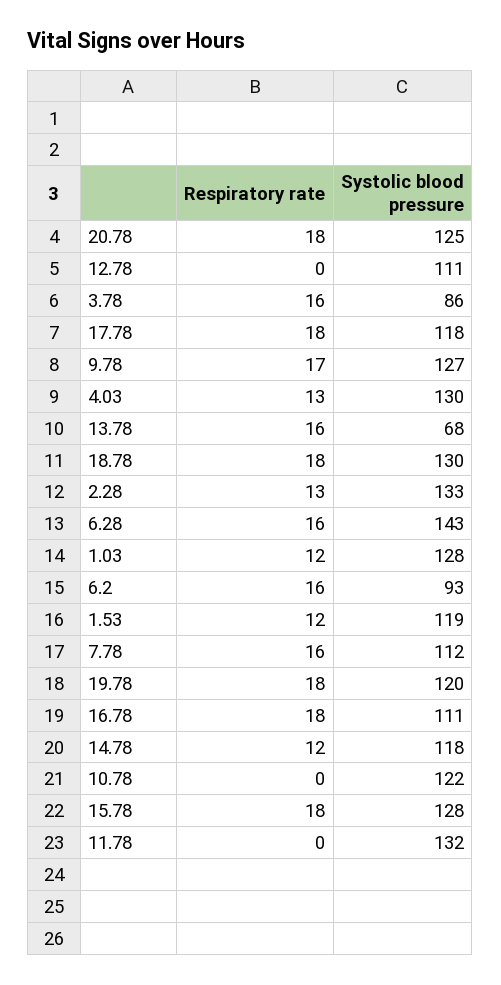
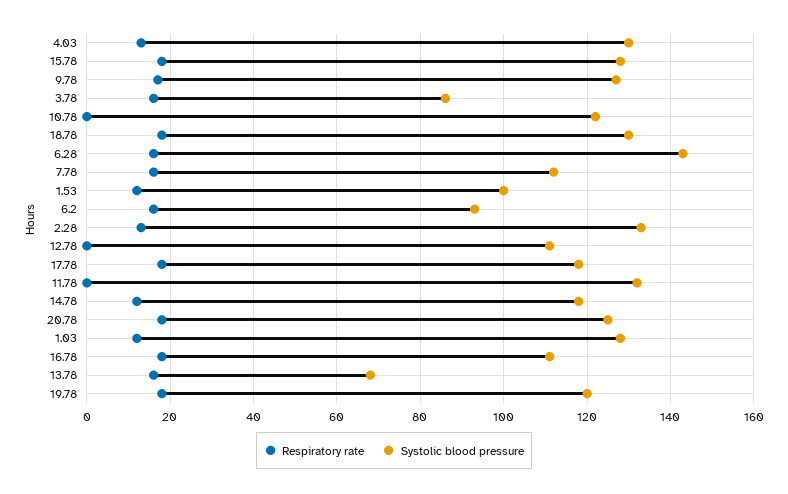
  {
    "Respiratory rate": {
      "20.78": 18,
      "12.78": 0,
      "3.78": 16,
      "17.78": 18,
      "9.78": 17,
      "4.03": 13,
      "13.78": 16,
      "18.78": 18,
      "2.28": 13,
      "6.28": 16,
      "1.03": 12,
      "6.2": 16,
      "1.53": 12,
      "7.78": 16,
      "19.78": 18,
      "16.78": 18,
      "14.78": 12,
      "10.78": 0,
      "15.78": 18,
      "11.78": 0
    },
    "Systolic blood pressure": {
      "20.78": 125,
      "12.78": 111,
      "3.78": 86,
      "17.78": 118,
      "9.78": 127,
      "4.03": 130,
      "13.78": 68,
      "18.78": 130,
      "2.28": 133,
      "6.28": 143,
      "1.03": 128,
      "6.2": 93,
-     "1.53": 119,
+     "1.53": 100,
      "7.78": 112,
      "19.78": 120,
      "16.78": 111,
      "14.78": 118,
      "10.78": 122,
      "15.78": 128,
      "11.78": 132
    }
  }

